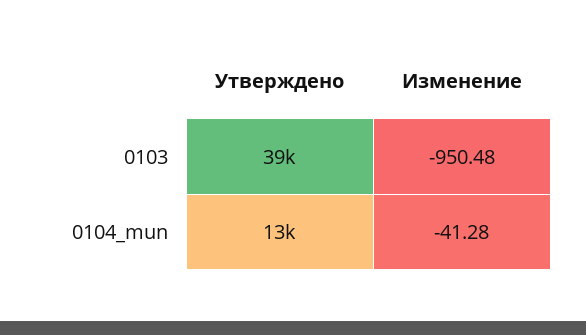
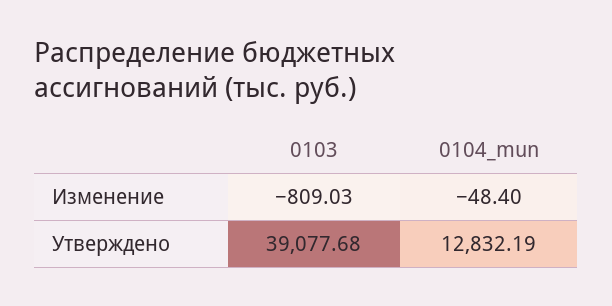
  {
    "Утверждено": {
      "0103": 39077.68,
      "0104_mun": 12832.19
    },
    "Изменение": {
-     "0103": -950.48,
+     "0103": -809.03,
-     "0104_mun": -41.28
+     "0104_mun": -48.4
    }
  }

